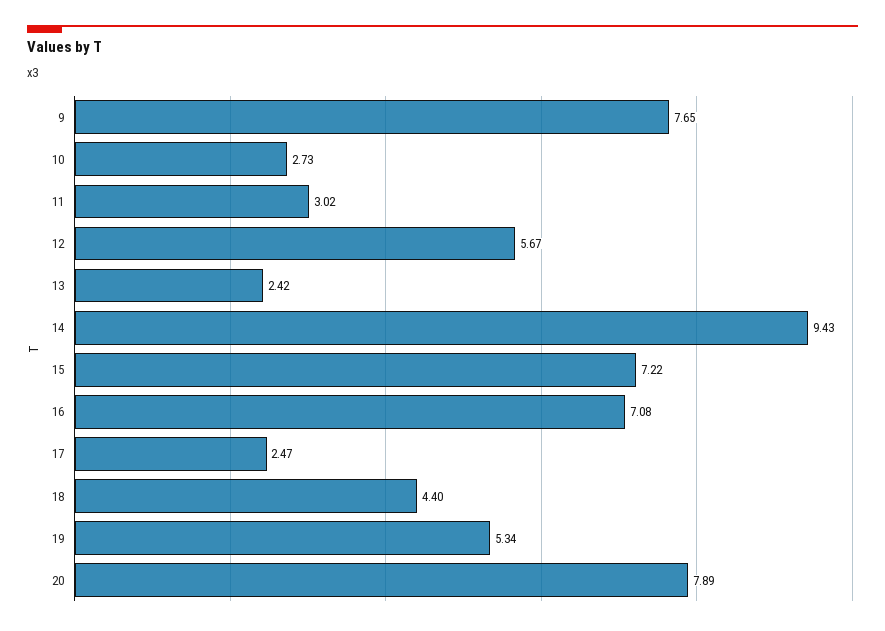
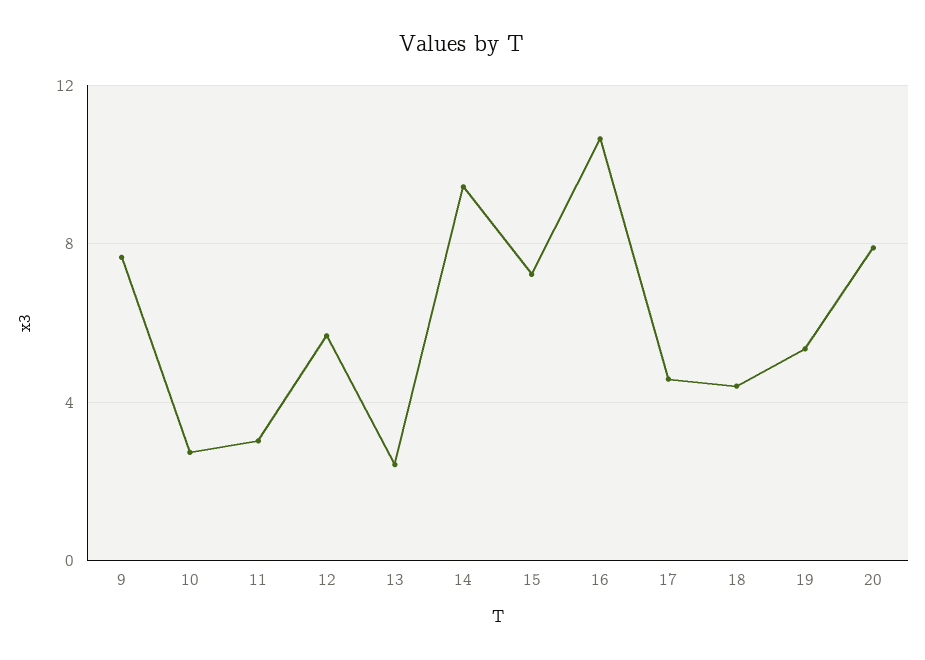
  {
    "9": 7.65,
    "10": 2.73,
    "11": 3.02,
    "12": 5.67,
    "13": 2.42,
    "14": 9.43,
    "15": 7.22,
-   "16": 7.08,
+   "16": 10.5,
-   "17": 2.47,
+   "17": 4.5,
    "18": 4.4,
    "19": 5.34,
    "20": 7.89
  }

